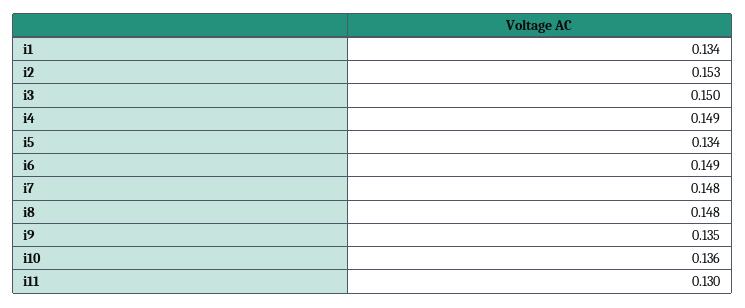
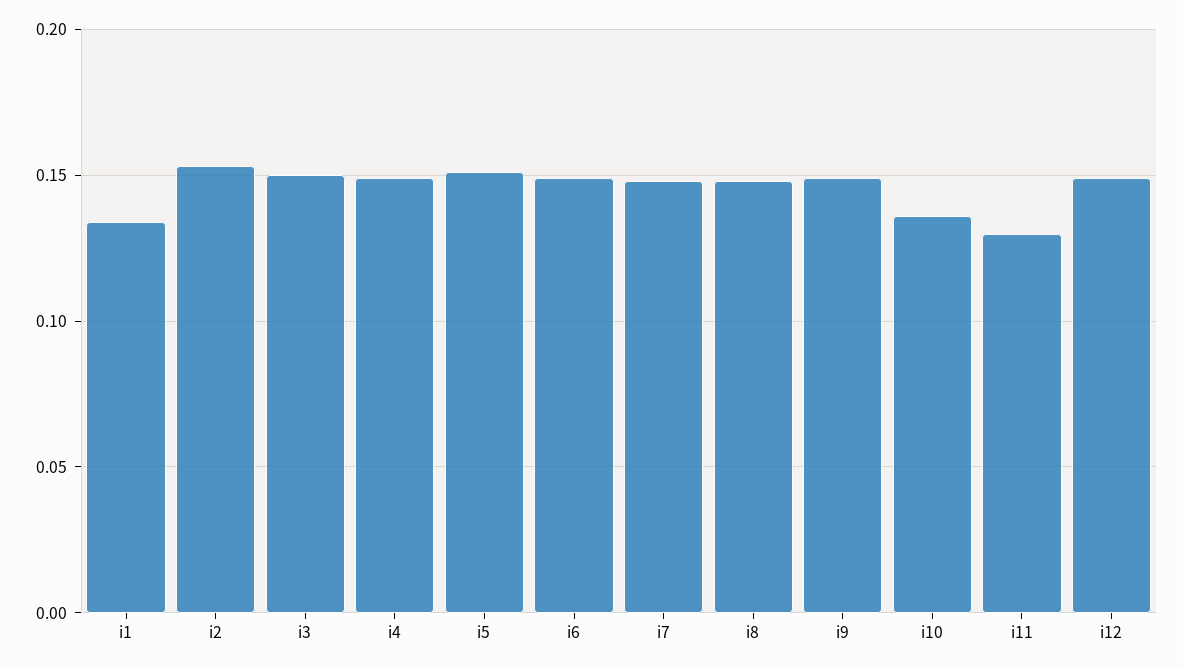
  {
    "i1": 0.134,
    "i2": 0.153,
    "i3": 0.15,
    "i4": 0.149,
-   "i5": 0.134,
+   "i5": 0.15,
    "i6": 0.149,
    "i7": 0.148,
    "i8": 0.148,
-   "i9": 0.135,
+   "i9": 0.15,
    "i10": 0.136,
-   "i11": 0.13
+   "i11": 0.13,
+   "i12": 0.15
  }

